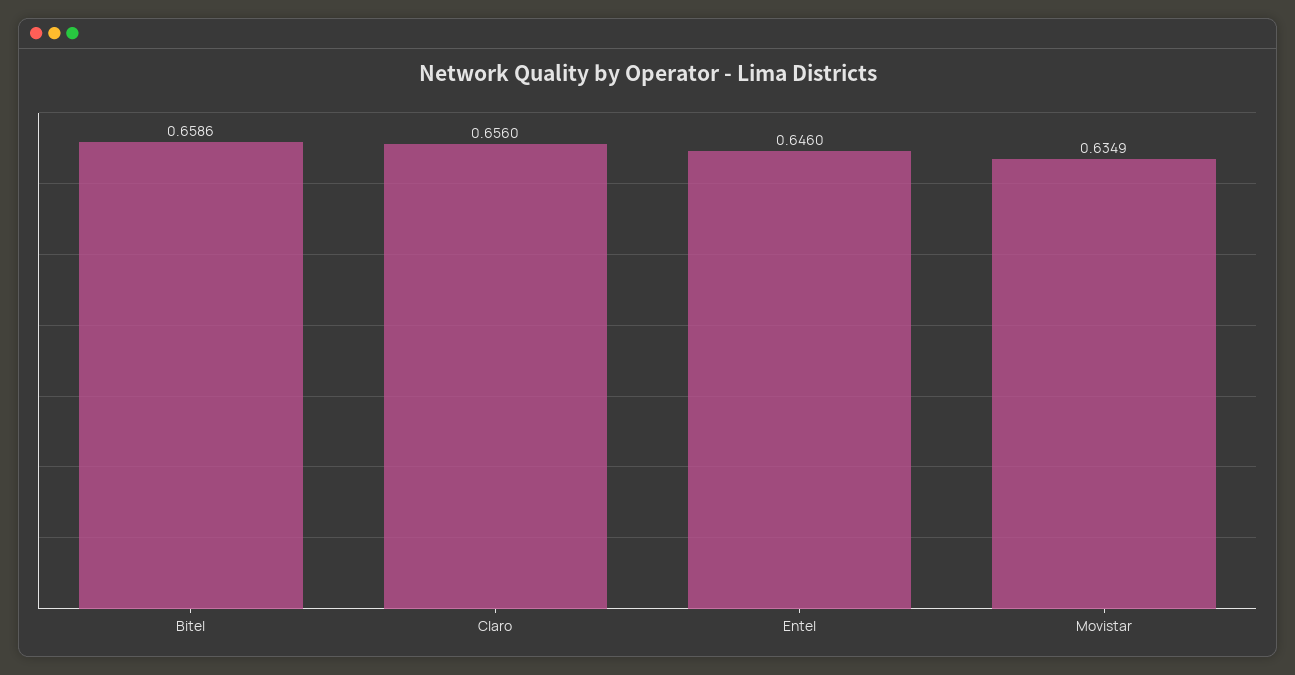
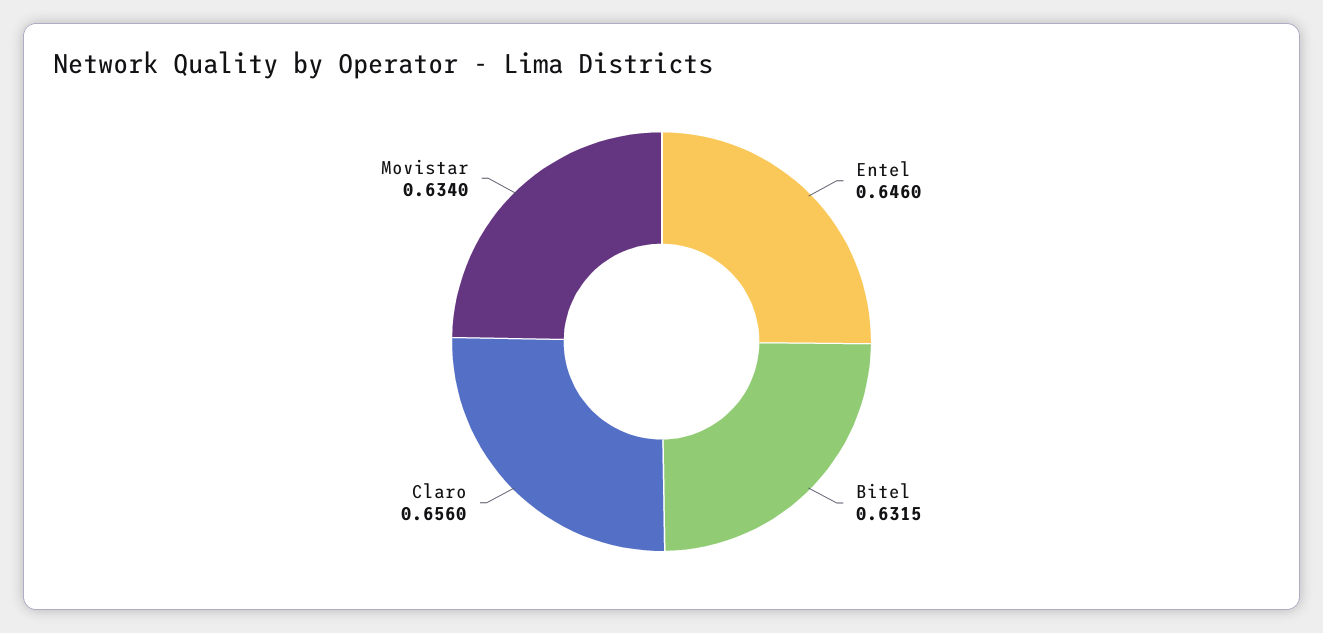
  {
-   "Bitel": 0.6586,
+   "Bitel": 0.6315,
    "Claro": 0.656,
    "Entel": 0.646,
-   "Movistar": 0.6349
+   "Movistar": 0.634
  }

